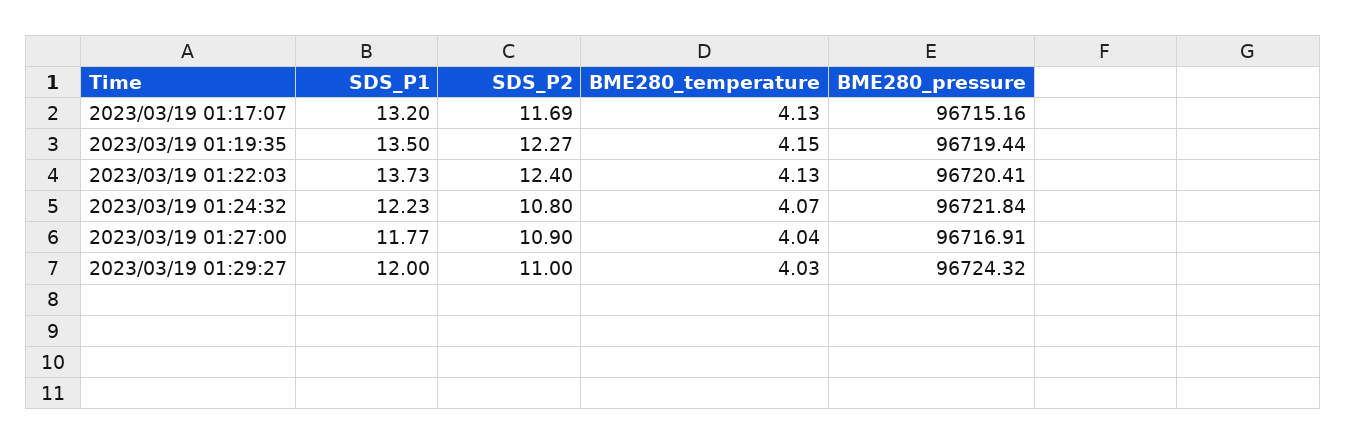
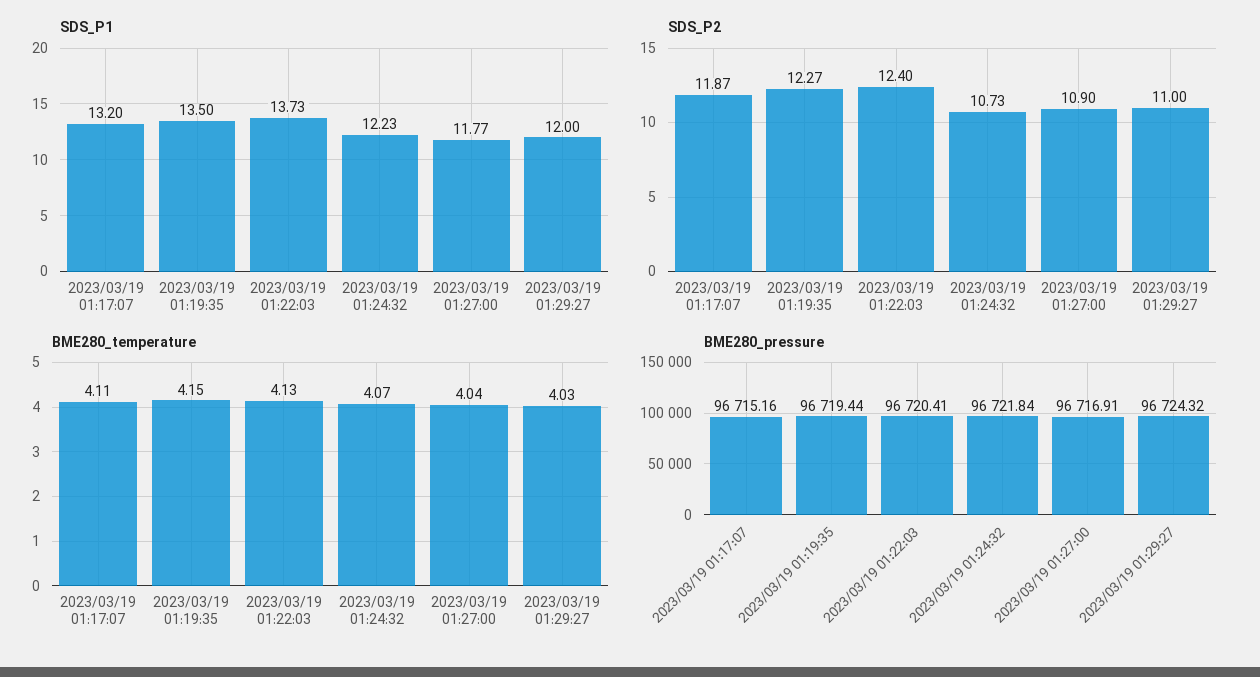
  {
    "SDS_P1": {
      "2023/03/19 01:17:07": 13.2,
      "2023/03/19 01:19:35": 13.5,
      "2023/03/19 01:22:03": 13.73,
      "2023/03/19 01:24:32": 12.23,
      "2023/03/19 01:27:00": 11.77,
      "2023/03/19 01:29:27": 12
    },
    "SDS_P2": {
-     "2023/03/19 01:17:07": 11.69,
+     "2023/03/19 01:17:07": 11.87,
      "2023/03/19 01:19:35": 12.27,
      "2023/03/19 01:22:03": 12.4,
-     "2023/03/19 01:24:32": 10.8,
+     "2023/03/19 01:24:32": 10.73,
      "2023/03/19 01:27:00": 10.9,
      "2023/03/19 01:29:27": 11
    },
    "BME280_temperature": {
-     "2023/03/19 01:17:07": 4.13,
+     "2023/03/19 01:17:07": 4.11,
      "2023/03/19 01:19:35": 4.15,
      "2023/03/19 01:22:03": 4.13,
      "2023/03/19 01:24:32": 4.07,
      "2023/03/19 01:27:00": 4.04,
      "2023/03/19 01:29:27": 4.03
    },
    "BME280_pressure": {
      "2023/03/19 01:17:07": 96715.16,
      "2023/03/19 01:19:35": 96719.44,
      "2023/03/19 01:22:03": 96720.41,
      "2023/03/19 01:24:32": 96721.84,
      "2023/03/19 01:27:00": 96716.91,
      "2023/03/19 01:29:27": 96724.32
    }
  }

